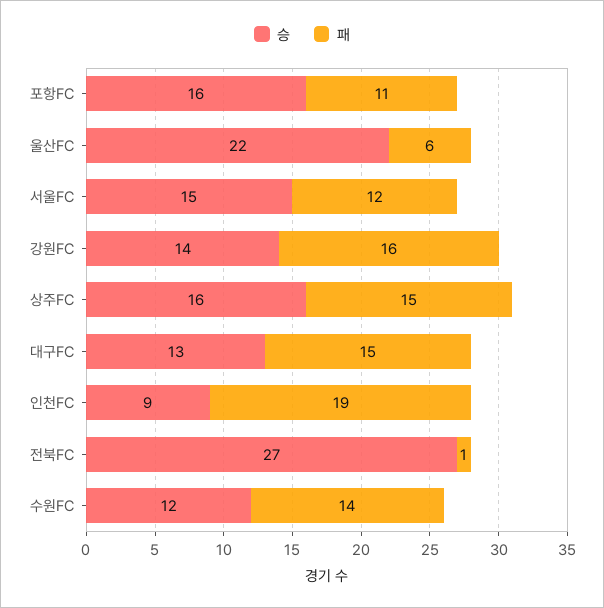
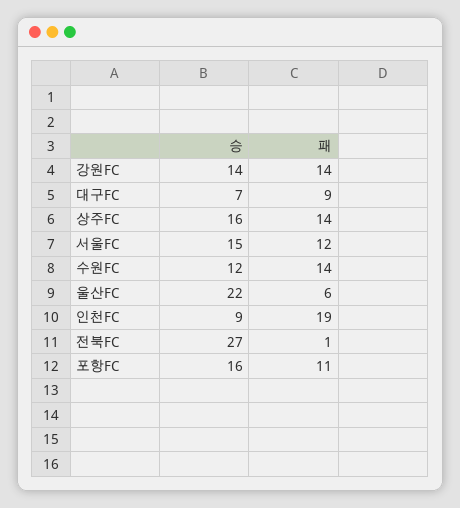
  {
    "승": {
      "포항FC": 16,
      "울산FC": 22,
      "서울FC": 15,
      "강원FC": 14,
      "상주FC": 16,
-     "대구FC": 13,
+     "대구FC": 7,
      "인천FC": 9,
      "전북FC": 27,
      "수원FC": 12
    },
    "패": {
      "포항FC": 11,
      "울산FC": 6,
      "서울FC": 12,
-     "강원FC": 16,
+     "강원FC": 14,
-     "상주FC": 15,
+     "상주FC": 14,
-     "대구FC": 15,
+     "대구FC": 9,
      "인천FC": 19,
      "전북FC": 1,
      "수원FC": 14
    }
  }

